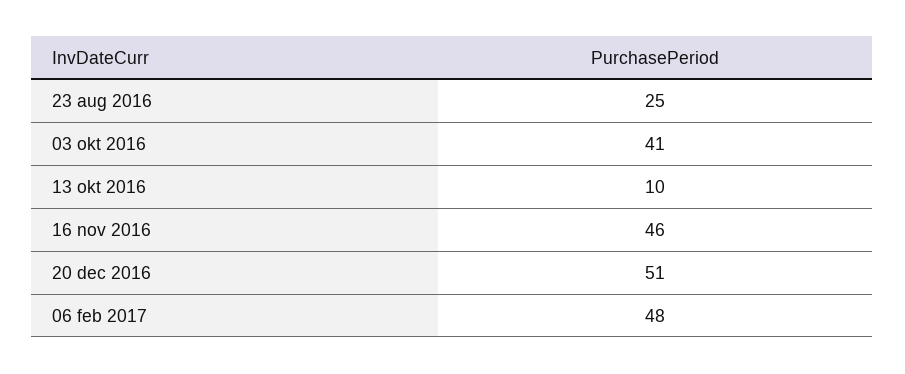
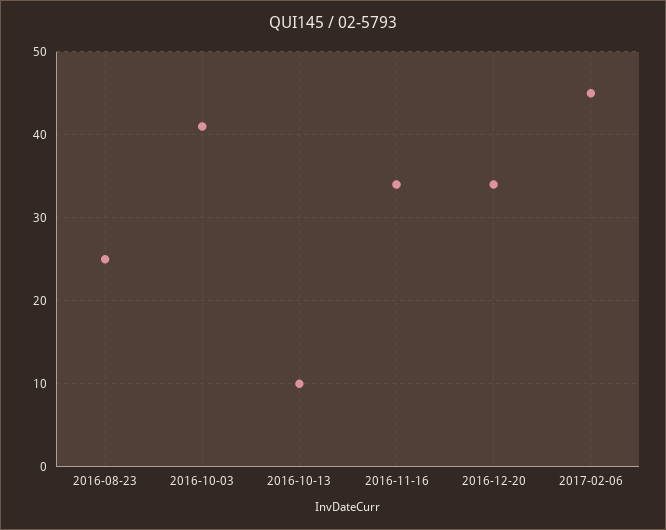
  {
    "23 aug 2016": 25,
    "03 okt 2016": 41,
    "13 okt 2016": 10,
-   "16 nov 2016": 46,
+   "16 nov 2016": 34,
-   "20 dec 2016": 51,
+   "20 dec 2016": 34,
-   "06 feb 2017": 48
+   "06 feb 2017": 45
  }

